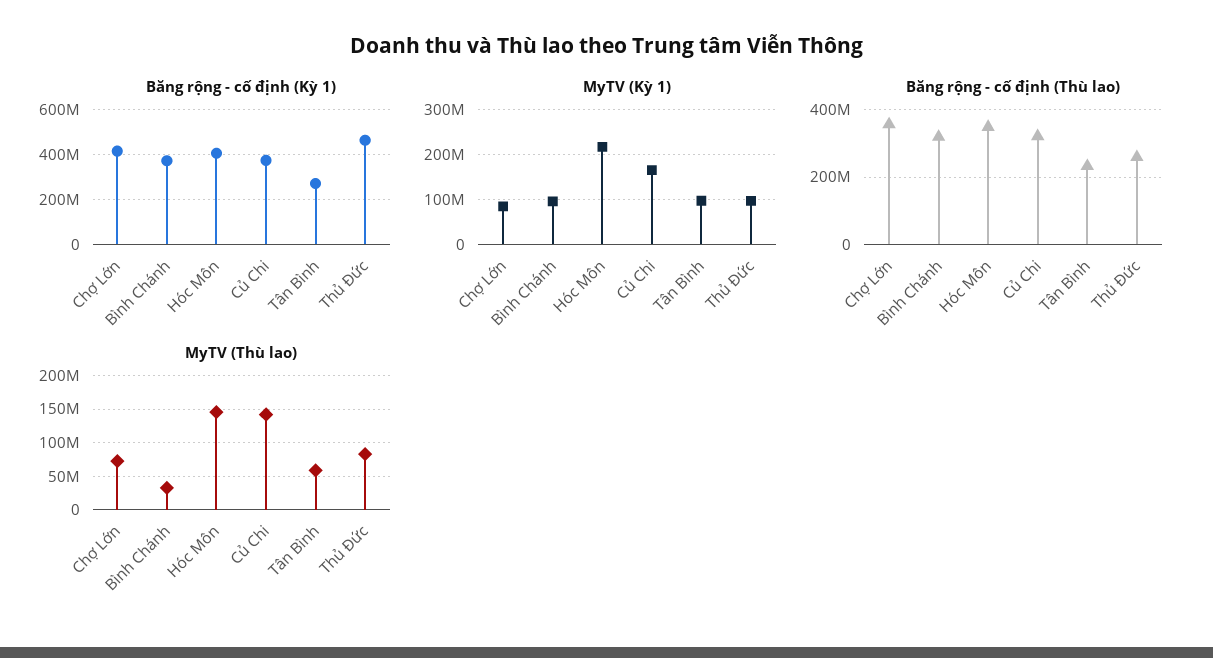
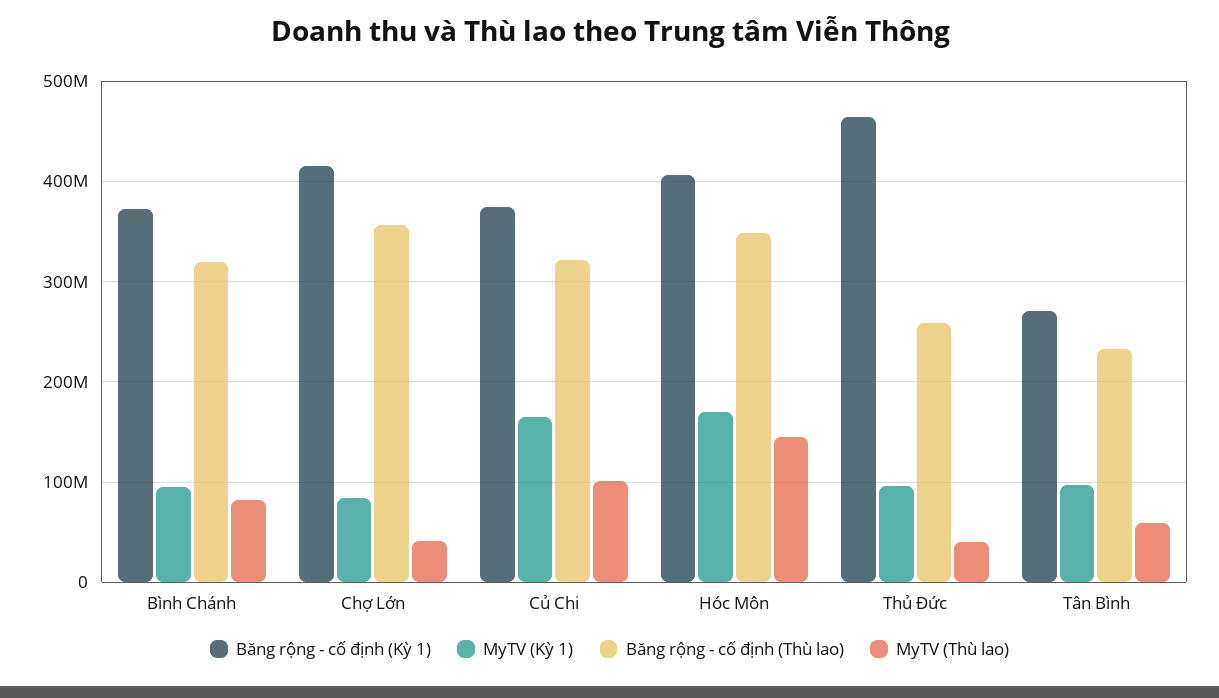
  {
    "Băng rộng - cố định (Kỳ 1)": {
      "Chợ Lớn": 420000000,
      "Bình Chánh": 370000000,
      "Hóc Môn": 410000000,
      "Củ Chi": 370000000,
      "Tân Bình": 270000000,
      "Thủ Đức": 460000000
    },
    "MyTV (Kỳ 1)": {
      "Chợ Lớn": 80000000,
      "Bình Chánh": 100000000,
-     "Hóc Môn": 220000000,
+     "Hóc Môn": 170000000,
      "Củ Chi": 170000000,
      "Tân Bình": 100000000,
      "Thủ Đức": 100000000
    },
    "Băng rộng - cố định (Thù lao)": {
      "Chợ Lớn": 360000000,
      "Bình Chánh": 320000000,
      "Hóc Môn": 350000000,
      "Củ Chi": 320000000,
      "Tân Bình": 230000000,
      "Thủ Đức": 260000000
    },
    "MyTV (Thù lao)": {
-     "Chợ Lớn": 70000000,
+     "Chợ Lớn": 40000000,
-     "Bình Chánh": 30000000,
+     "Bình Chánh": 80000000,
      "Hóc Môn": 150000000,
-     "Củ Chi": 140000000,
+     "Củ Chi": 100000000,
      "Tân Bình": 60000000,
-     "Thủ Đức": 80000000
+     "Thủ Đức": 40000000
    }
  }

